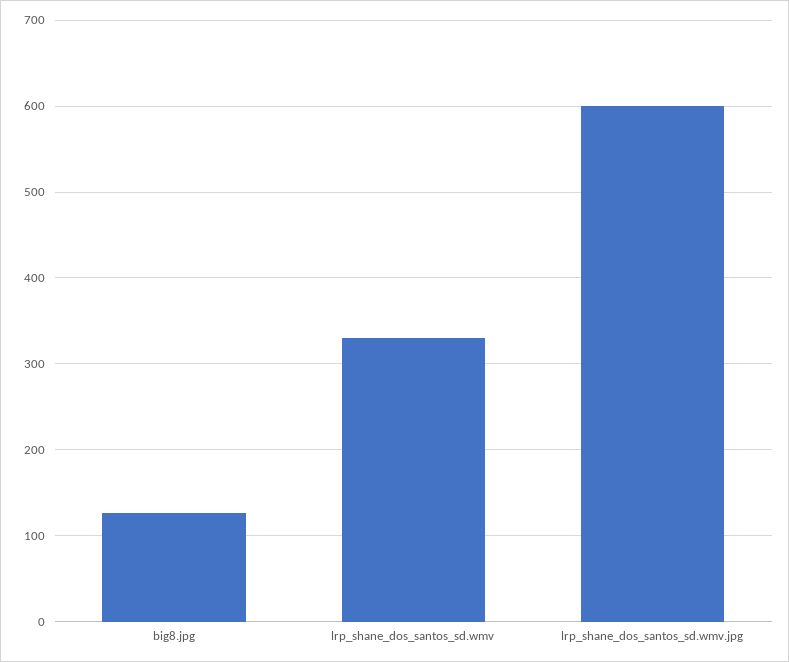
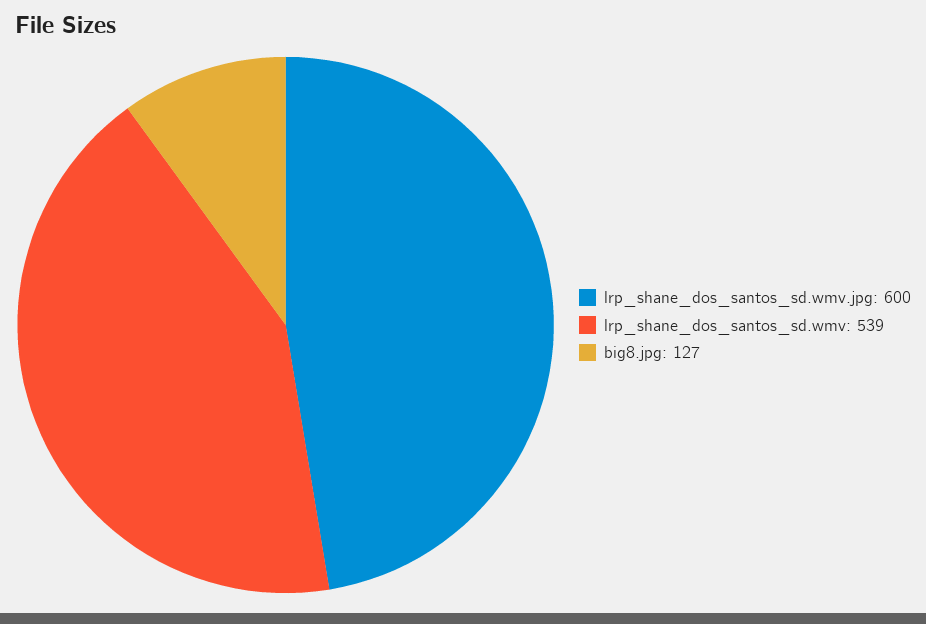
  {
    "big8.jpg": 127,
-   "lrp_shane_dos_santos_sd.wmv": 330,
+   "lrp_shane_dos_santos_sd.wmv": 539,
    "lrp_shane_dos_santos_sd.wmv.jpg": 600
  }

